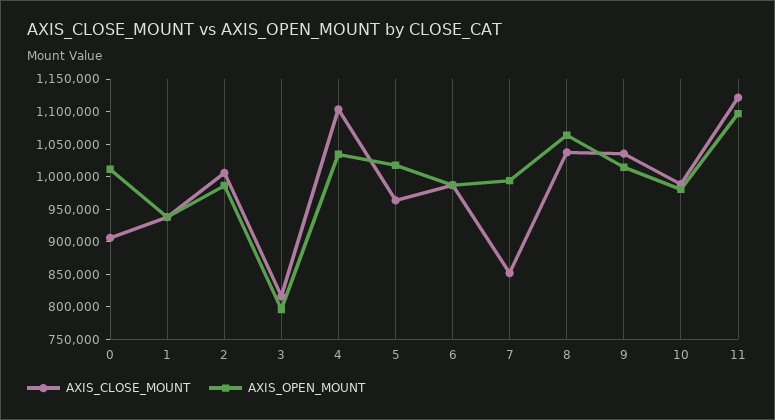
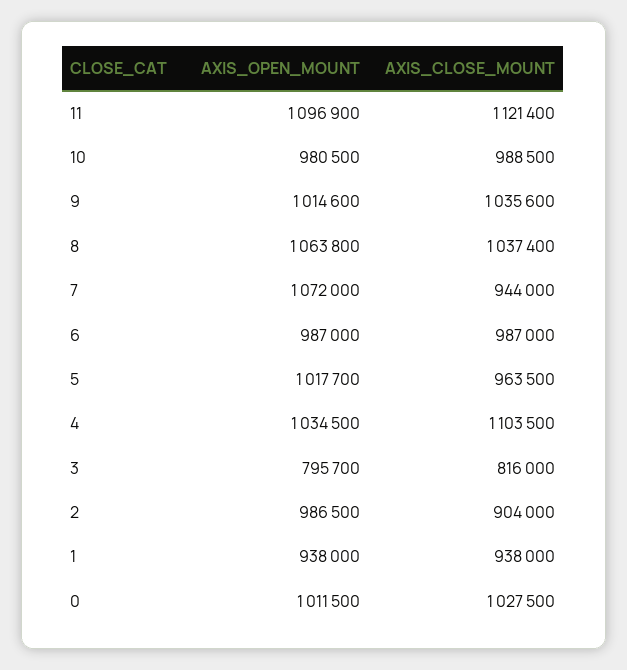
  {
    "AXIS_CLOSE_MOUNT": {
-     "0": 900000,
+     "0": 1027500,
      "1": 938000,
-     "2": 1000000,
+     "2": 904000,
      "3": 816000,
      "4": 1103500,
      "5": 963500,
      "6": 987000,
-     "7": 850000,
+     "7": 944000,
      "8": 1037400,
      "9": 1035600,
      "10": 988500,
      "11": 1121400
    },
    "AXIS_OPEN_MOUNT": {
      "0": 1011500,
      "1": 938000,
      "2": 986500,
      "3": 795700,
      "4": 1034500,
      "5": 1017700,
      "6": 987000,
-     "7": 1000000,
+     "7": 1072000,
      "8": 1063800,
      "9": 1014600,
      "10": 980500,
      "11": 1096900
    }
  }

